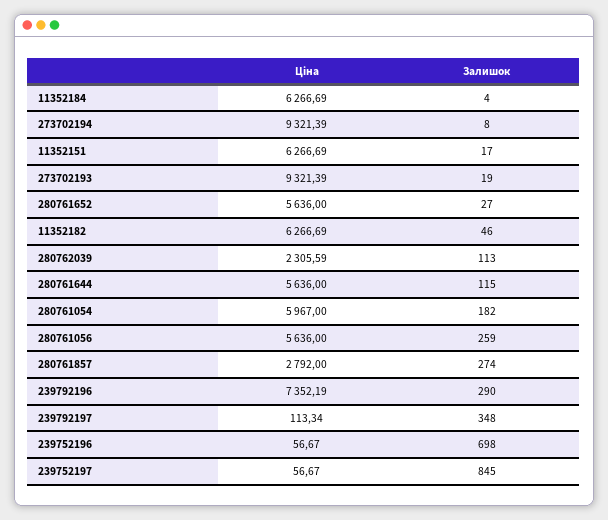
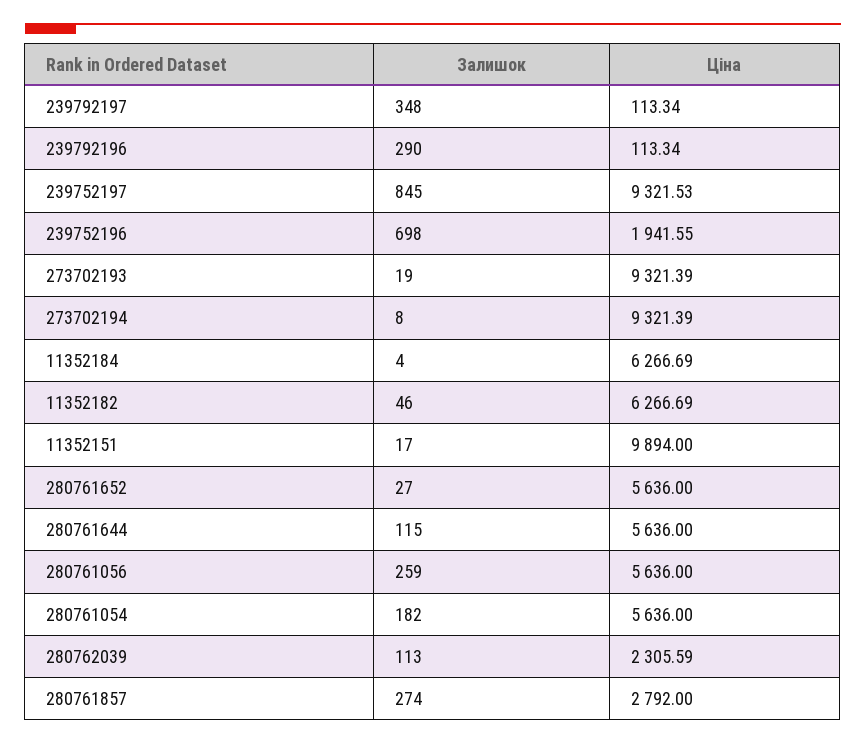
  {
    "Ціна": {
      "11352184": 6266.69,
      "273702194": 9321.39,
-     "11352151": 6266.69,
+     "11352151": 9894,
      "273702193": 9321.39,
      "280761652": 5636,
      "11352182": 6266.69,
      "280762039": 2305.59,
      "280761644": 5636,
-     "280761054": 5967,
+     "280761054": 5636,
      "280761056": 5636,
      "280761857": 2792,
-     "239792196": 7352.19,
+     "239792196": 113.34,
      "239792197": 113.34,
-     "239752196": 56.67,
+     "239752196": 1941.55,
-     "239752197": 56.67
+     "239752197": 9321.53
    },
    "Залишок": {
      "11352184": 4,
      "273702194": 8,
      "11352151": 17,
      "273702193": 19,
      "280761652": 27,
      "11352182": 46,
      "280762039": 113,
      "280761644": 115,
      "280761054": 182,
      "280761056": 259,
      "280761857": 274,
      "239792196": 290,
      "239792197": 348,
      "239752196": 698,
      "239752197": 845
    }
  }

